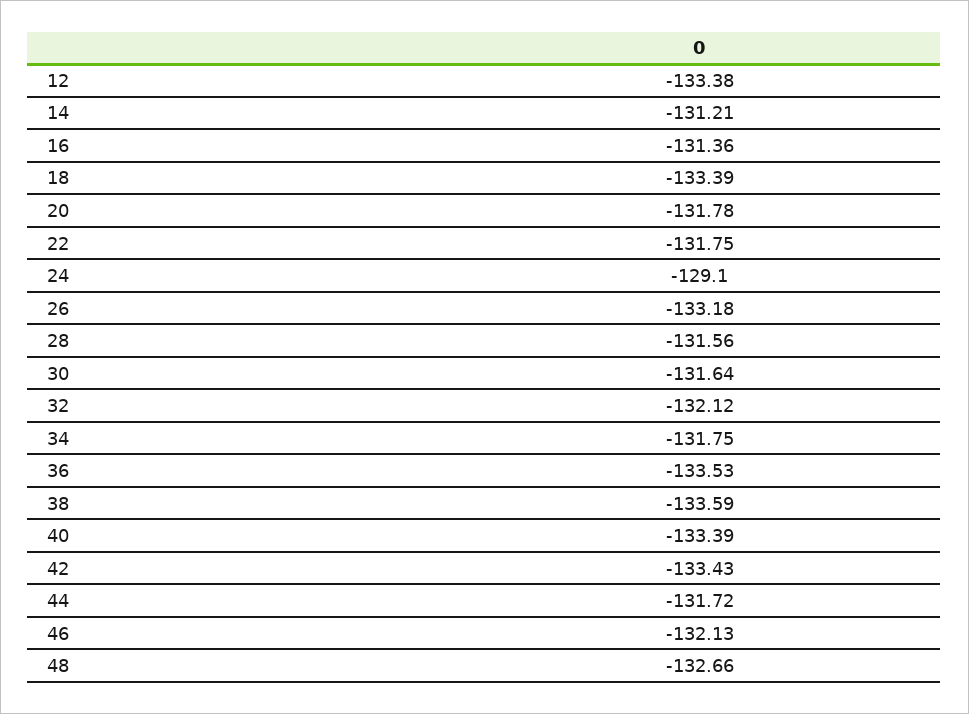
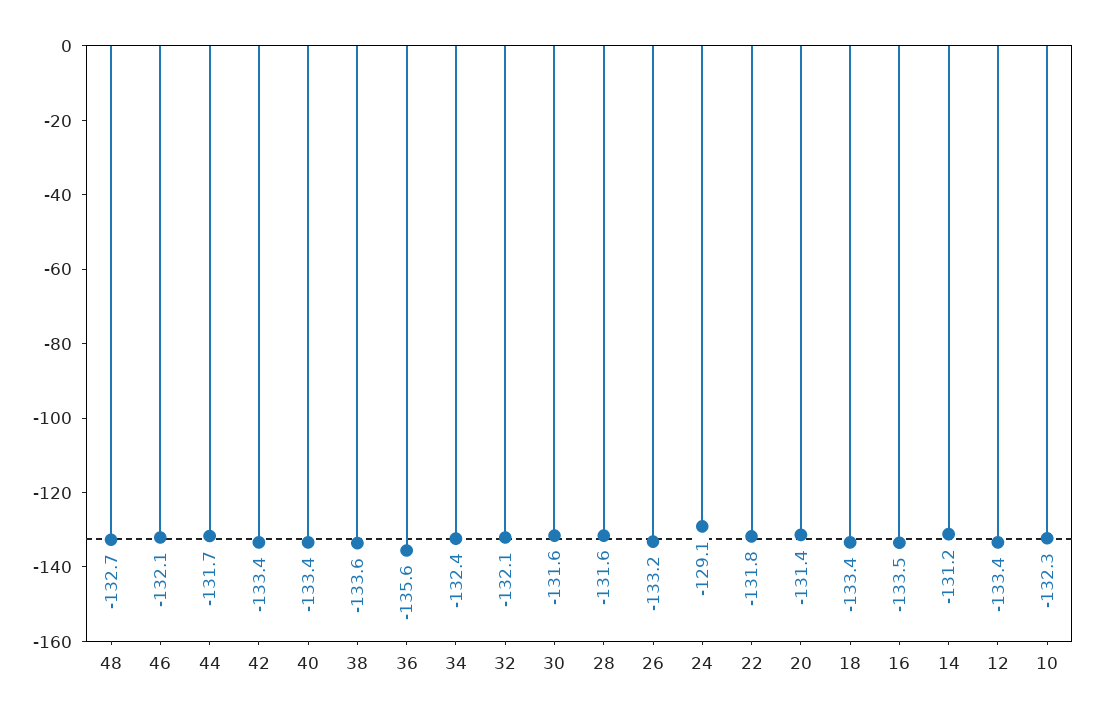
  {
    "12": -133.38,
    "14": -131.21,
-   "16": -131.36,
+   "16": -133.5,
    "18": -133.39,
-   "20": -131.78,
+   "20": -131.4,
    "22": -131.75,
    "24": -129.1,
    "26": -133.18,
    "28": -131.56,
    "30": -131.64,
    "32": -132.12,
-   "34": -131.75,
+   "34": -132.4,
-   "36": -133.53,
+   "36": -135.6,
    "38": -133.59,
    "40": -133.39,
    "42": -133.43,
    "44": -131.72,
    "46": -132.13,
-   "48": -132.66
+   "48": -132.66,
+   "10": -132.3
  }

